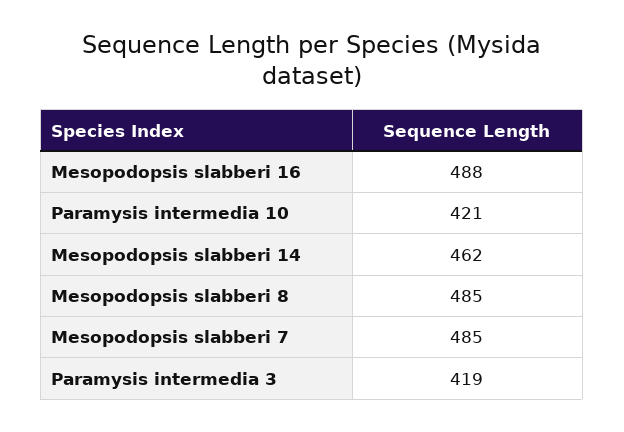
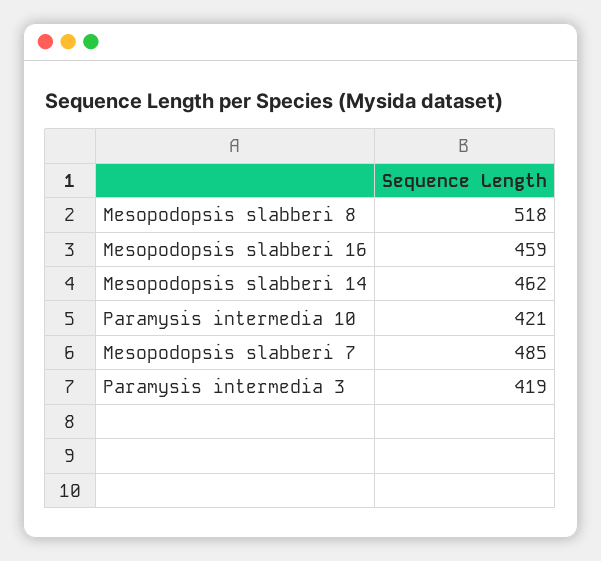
  {
-   "Mesopodopsis slabberi 16": 488,
+   "Mesopodopsis slabberi 16": 459,
    "Paramysis intermedia 10": 421,
    "Mesopodopsis slabberi 14": 462,
-   "Mesopodopsis slabberi 8": 485,
+   "Mesopodopsis slabberi 8": 518,
    "Mesopodopsis slabberi 7": 485,
    "Paramysis intermedia 3": 419
  }

